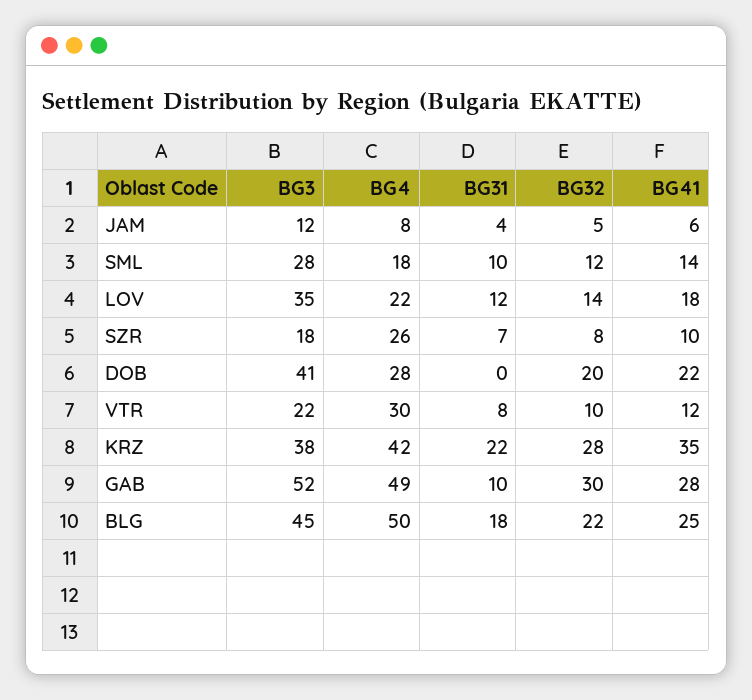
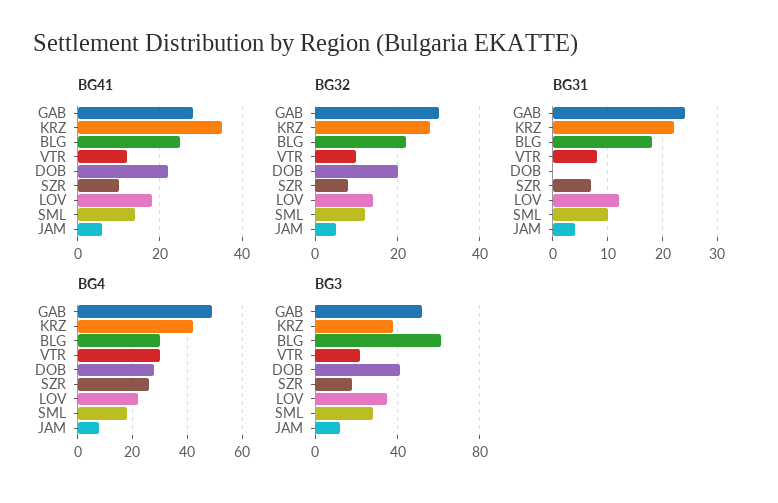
  {
    "BG3": {
      "JAM": 12,
      "SML": 28,
      "LOV": 35,
      "SZR": 18,
      "DOB": 41,
      "VTR": 22,
      "KRZ": 38,
      "GAB": 52,
-     "BLG": 45
+     "BLG": 60
    },
    "BG4": {
      "JAM": 8,
      "SML": 18,
      "LOV": 22,
      "SZR": 26,
      "DOB": 28,
      "VTR": 30,
      "KRZ": 42,
      "GAB": 49,
-     "BLG": 50
+     "BLG": 30
    },
    "BG31": {
      "JAM": 4,
      "SML": 10,
      "LOV": 12,
      "SZR": 7,
      "DOB": 0,
      "VTR": 8,
      "KRZ": 22,
-     "GAB": 10,
+     "GAB": 25,
      "BLG": 18
    },
    "BG32": {
      "JAM": 5,
      "SML": 12,
      "LOV": 14,
      "SZR": 8,
      "DOB": 20,
      "VTR": 10,
      "KRZ": 28,
      "GAB": 30,
      "BLG": 22
    },
    "BG41": {
      "JAM": 6,
      "SML": 14,
      "LOV": 18,
      "SZR": 10,
      "DOB": 22,
      "VTR": 12,
      "KRZ": 35,
      "GAB": 28,
      "BLG": 25
    }
  }

